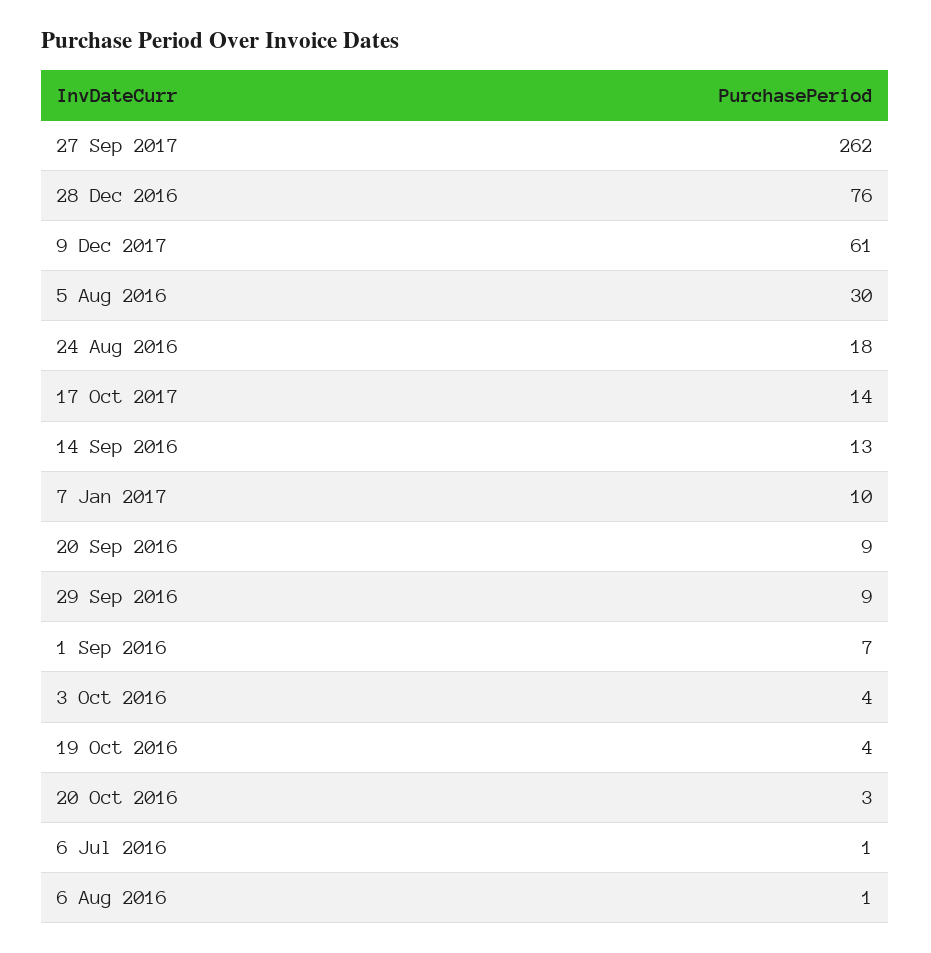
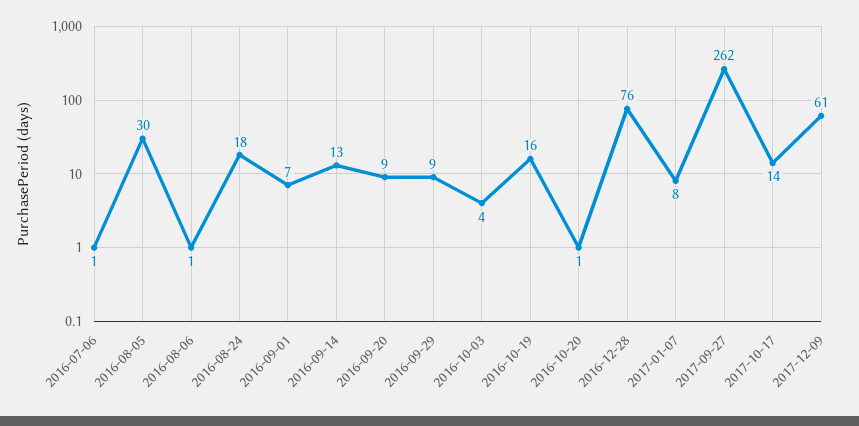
  {
    "27 Sep 2017": 262,
    "28 Dec 2016": 76,
    "9 Dec 2017": 61,
    "5 Aug 2016": 30,
    "24 Aug 2016": 18,
    "17 Oct 2017": 14,
    "14 Sep 2016": 13,
-   "7 Jan 2017": 10,
+   "7 Jan 2017": 8,
    "20 Sep 2016": 9,
    "29 Sep 2016": 9,
    "1 Sep 2016": 7,
    "3 Oct 2016": 4,
-   "19 Oct 2016": 4,
+   "19 Oct 2016": 16,
-   "20 Oct 2016": 3,
+   "20 Oct 2016": 1,
    "6 Jul 2016": 1,
    "6 Aug 2016": 1
  }

